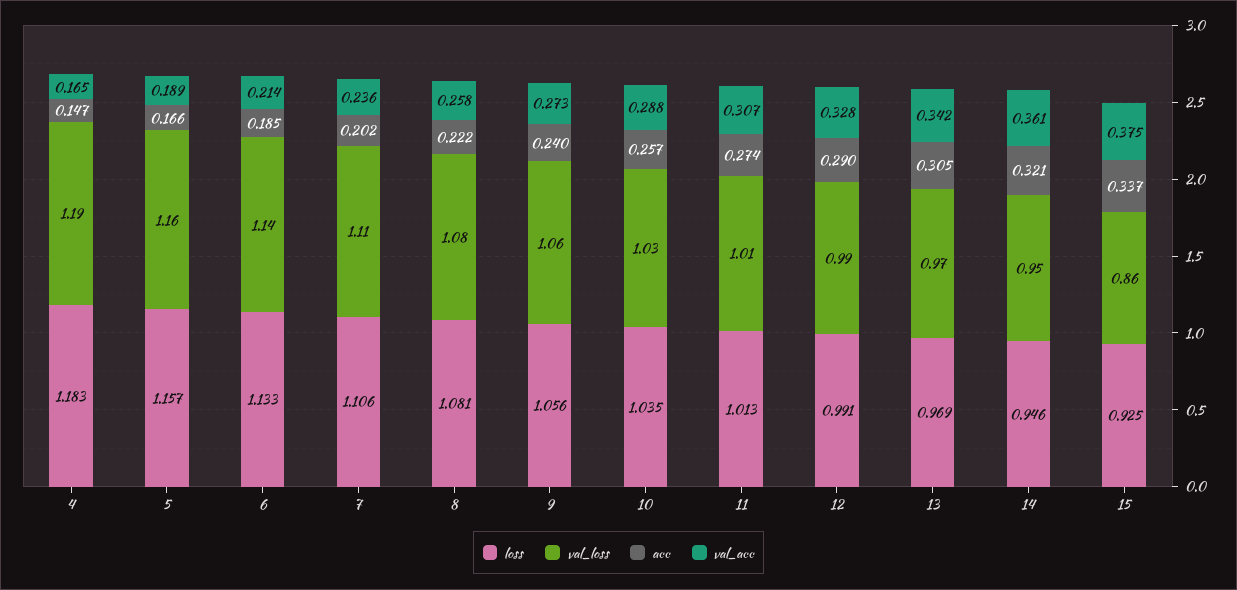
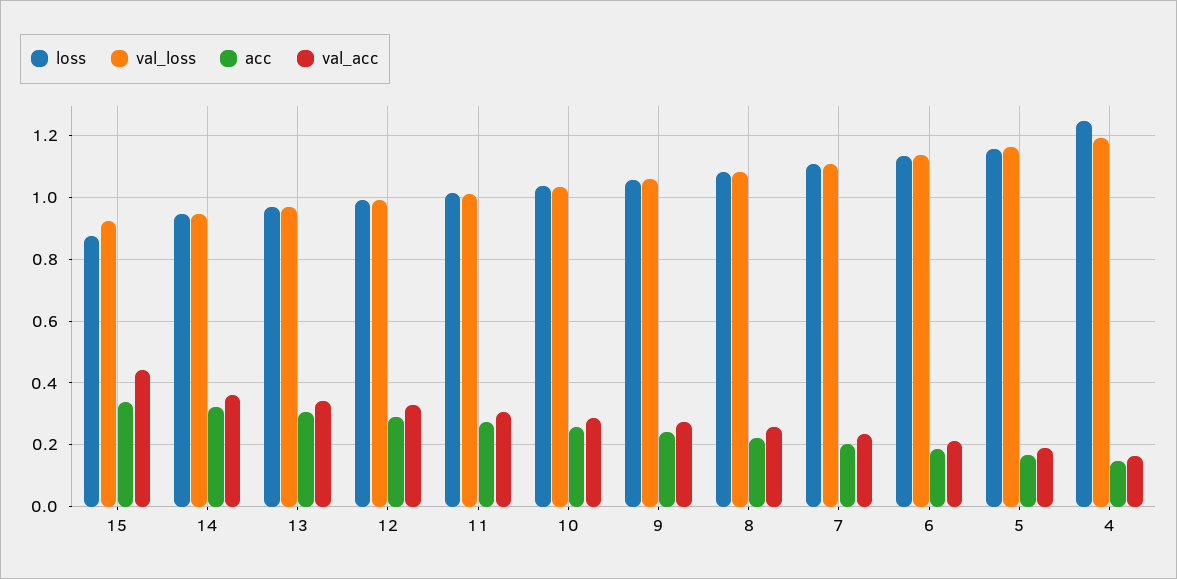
  {
    "loss": {
-     "4": 1.183,
+     "4": 1.24,
      "5": 1.157,
      "6": 1.133,
      "7": 1.106,
      "8": 1.081,
      "9": 1.056,
      "10": 1.035,
      "11": 1.013,
      "12": 0.991,
      "13": 0.969,
      "14": 0.946,
-     "15": 0.925
+     "15": 0.88
    },
    "val_loss": {
      "4": 1.19,
      "5": 1.16,
      "6": 1.14,
      "7": 1.11,
      "8": 1.08,
      "9": 1.06,
      "10": 1.03,
      "11": 1.01,
      "12": 0.99,
      "13": 0.97,
      "14": 0.95,
-     "15": 0.86
+     "15": 0.92
    },
    "acc": {
      "4": 0.147,
      "5": 0.166,
      "6": 0.185,
      "7": 0.202,
      "8": 0.222,
      "9": 0.24,
      "10": 0.257,
      "11": 0.274,
      "12": 0.29,
      "13": 0.305,
      "14": 0.321,
      "15": 0.337
    },
    "val_acc": {
      "4": 0.165,
      "5": 0.189,
      "6": 0.214,
      "7": 0.236,
      "8": 0.258,
      "9": 0.273,
      "10": 0.288,
      "11": 0.307,
      "12": 0.328,
      "13": 0.342,
      "14": 0.361,
-     "15": 0.375
+     "15": 0.44
    }
  }

